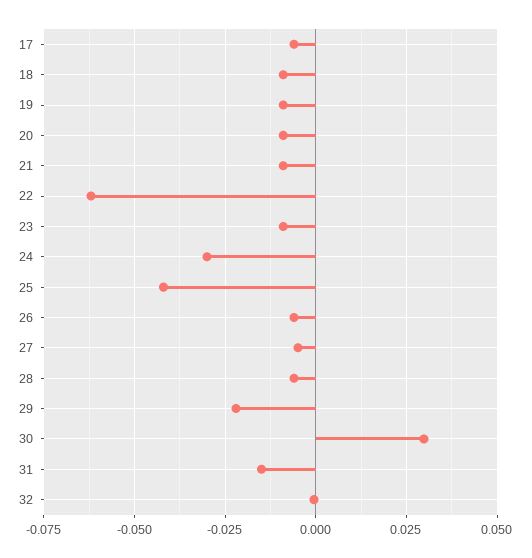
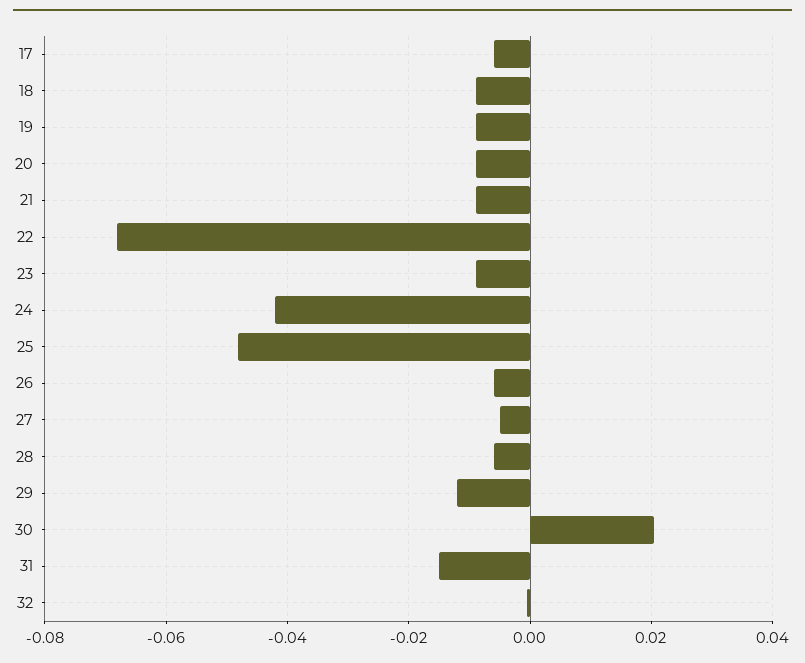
  {
    "17": -0.006,
    "18": -0.01,
    "19": -0.01,
    "20": -0.01,
    "21": -0.01,
-   "22": -0.0625,
+   "22": -0.068,
    "23": -0.01,
-   "24": -0.03,
+   "24": -0.042,
-   "25": -0.0425,
+   "25": -0.048,
    "26": -0.006,
    "27": -0.004,
    "28": -0.006,
-   "29": -0.0225,
+   "29": -0.012,
-   "30": 0.03,
+   "30": 0.02,
    "31": -0.016,
    "32": 0
  }

